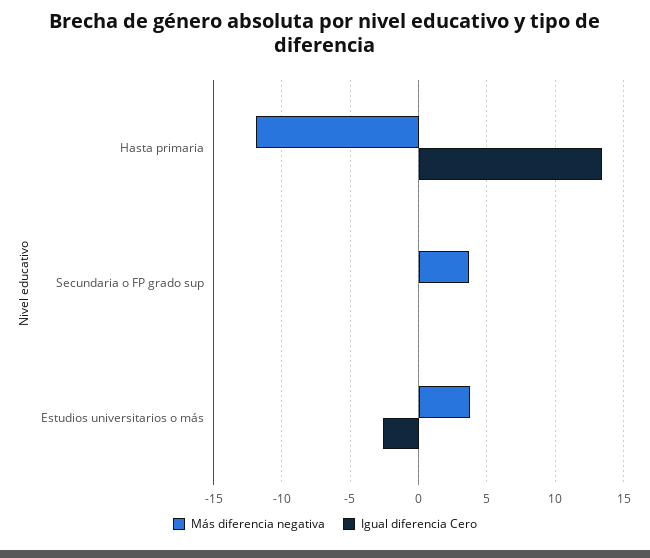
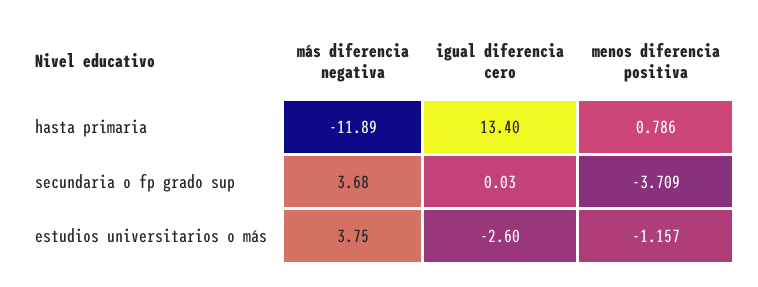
  {
    "Más diferencia negativa": {
      "Hasta primaria": -11.89,
      "Secundaria o FP grado sup": 3.68,
      "Estudios universitarios o más": 3.75
    },
    "Igual diferencia Cero": {
      "Hasta primaria": 13.4,
      "Secundaria o FP grado sup": 0.03,
      "Estudios universitarios o más": -2.6
-   }
+   },
+   "menos diferencia positiva": {
+     "Hasta primaria": 0.786,
+     "Secundaria o FP grado sup": -3.709,
+     "Estudios universitarios o más": -1.157
+   }
  }

